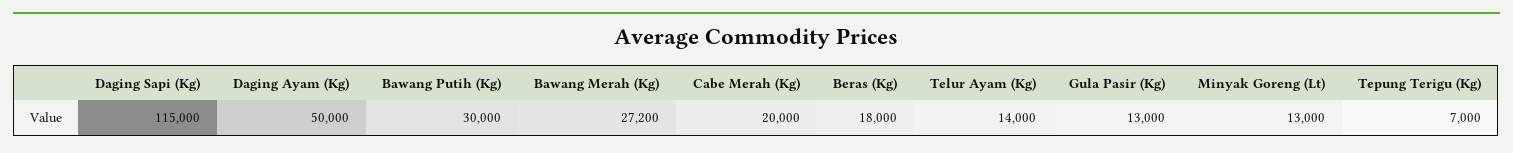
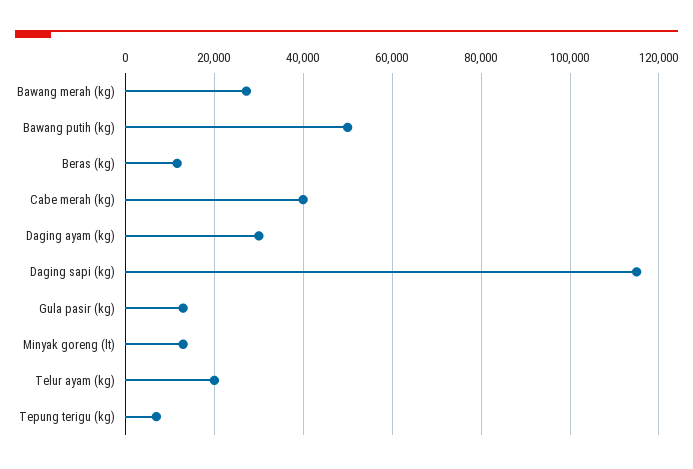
  {
    "Daging Sapi (Kg)": 115000,
-   "Daging Ayam (Kg)": 50000,
+   "Daging Ayam (Kg)": 30000,
-   "Bawang Putih (Kg)": 30000,
+   "Bawang Putih (Kg)": 50000,
    "Bawang Merah (Kg)": 27200,
-   "Cabe Merah (Kg)": 20000,
+   "Cabe Merah (Kg)": 40000,
-   "Beras (Kg)": 18000,
+   "Beras (Kg)": 12000,
-   "Telur Ayam (Kg)": 14000,
+   "Telur Ayam (Kg)": 20000,
    "Gula Pasir (Kg)": 13000,
    "Minyak Goreng (Lt)": 13000,
    "Tepung Terigu (Kg)": 7000
  }

